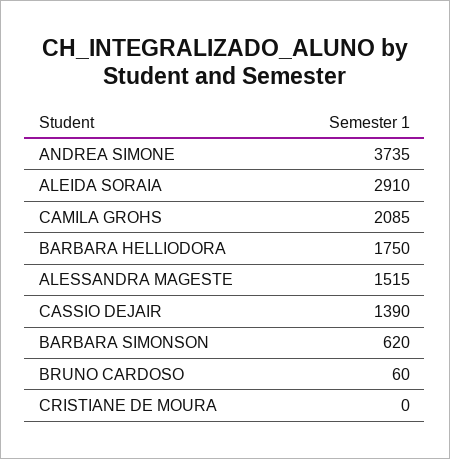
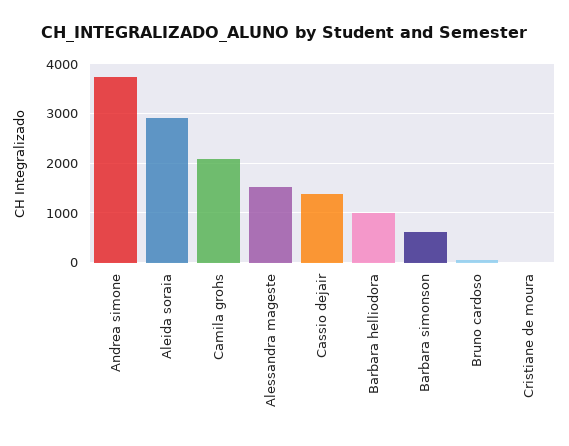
  {
    "ANDREA SIMONE": 3735,
    "ALEIDA SORAIA": 2910,
    "CAMILA GROHS": 2085,
-   "BARBARA HELLIODORA": 1750,
+   "BARBARA HELLIODORA": 1000,
    "ALESSANDRA MAGESTE": 1515,
    "CASSIO DEJAIR": 1390,
    "BARBARA SIMONSON": 620,
    "BRUNO CARDOSO": 60,
    "CRISTIANE DE MOURA": 0
  }

